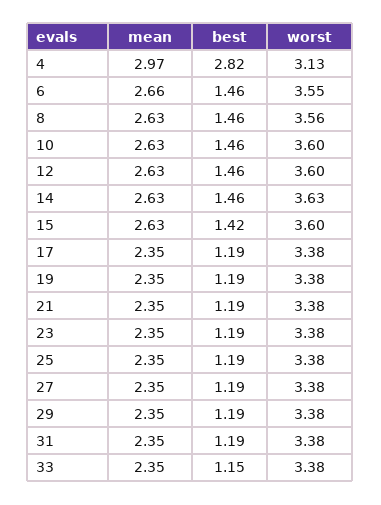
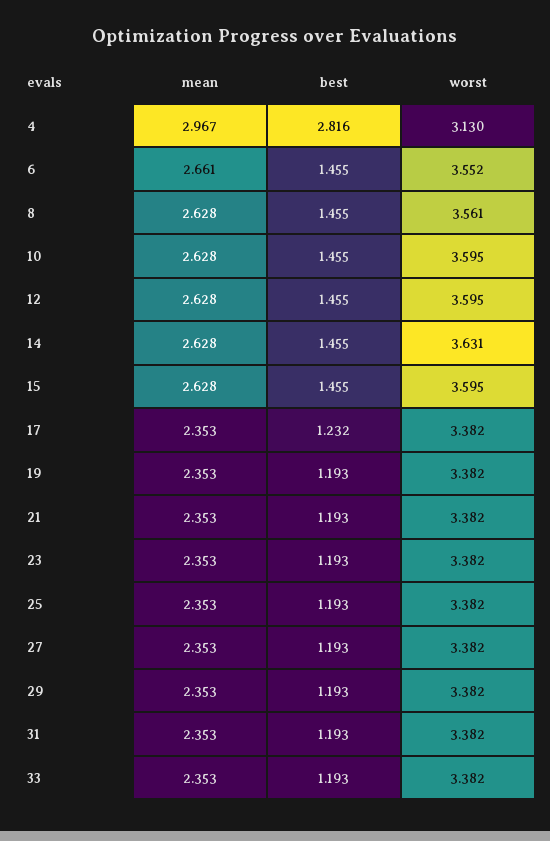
  {
    "mean": {
      "4": 2.967,
      "6": 2.661,
      "8": 2.628,
      "10": 2.628,
      "12": 2.628,
      "14": 2.628,
      "15": 2.628,
      "17": 2.353,
      "19": 2.353,
      "21": 2.353,
      "23": 2.353,
      "25": 2.353,
      "27": 2.353,
      "29": 2.353,
      "31": 2.353,
      "33": 2.353
    },
    "best": {
      "4": 2.816,
      "6": 1.455,
      "8": 1.455,
      "10": 1.455,
      "12": 1.455,
      "14": 1.455,
-     "15": 1.42,
+     "15": 1.455,
-     "17": 1.19,
+     "17": 1.232,
      "19": 1.193,
      "21": 1.193,
      "23": 1.193,
      "25": 1.193,
      "27": 1.193,
      "29": 1.193,
      "31": 1.193,
-     "33": 1.15
+     "33": 1.193
    },
    "worst": {
      "4": 3.13,
      "6": 3.552,
      "8": 3.561,
      "10": 3.595,
      "12": 3.595,
      "14": 3.631,
      "15": 3.595,
      "17": 3.382,
      "19": 3.382,
      "21": 3.382,
      "23": 3.382,
      "25": 3.382,
      "27": 3.382,
      "29": 3.382,
      "31": 3.382,
      "33": 3.382
    }
  }

